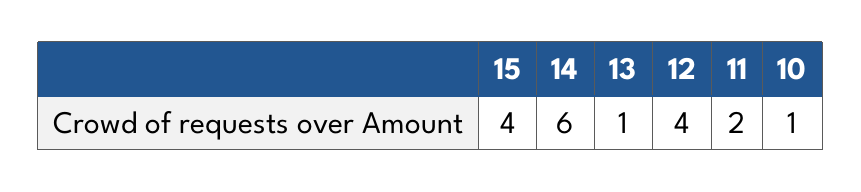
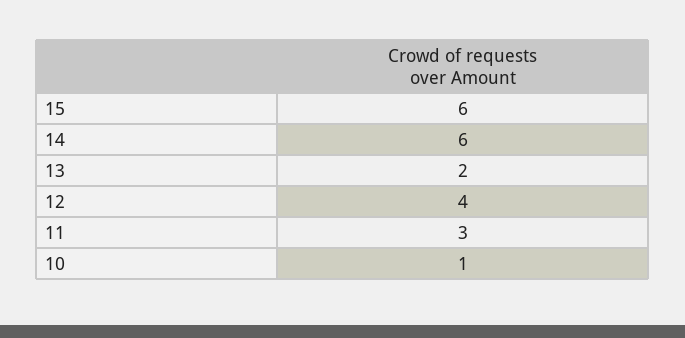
  {
-   "15": 4,
+   "15": 6,
    "14": 6,
-   "13": 1,
+   "13": 2,
    "12": 4,
-   "11": 2,
+   "11": 3,
    "10": 1
  }

